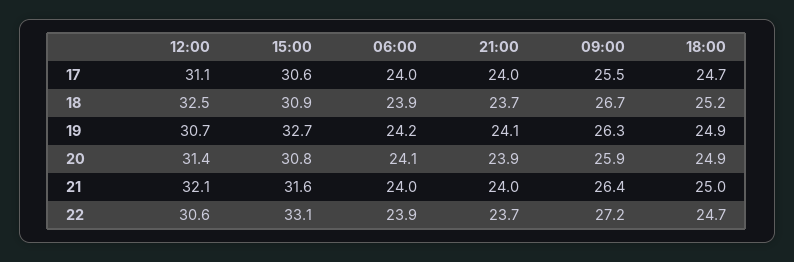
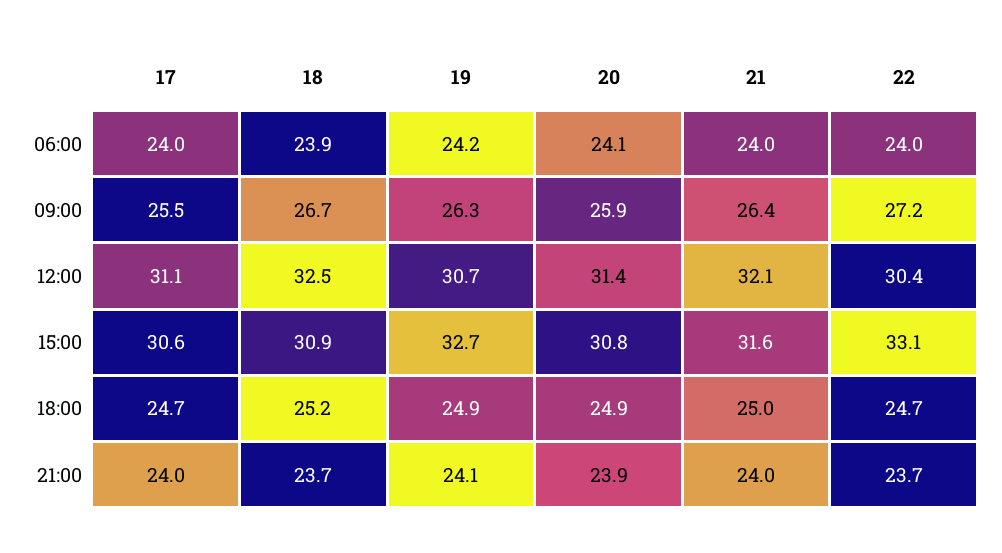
  {
    "12:00": {
      "17": 31.1,
      "18": 32.5,
      "19": 30.7,
      "20": 31.4,
      "21": 32.1,
-     "22": 30.6
+     "22": 30.4
    },
    "15:00": {
      "17": 30.6,
      "18": 30.9,
      "19": 32.7,
      "20": 30.8,
      "21": 31.6,
      "22": 33.1
    },
    "06:00": {
      "17": 24,
      "18": 23.9,
      "19": 24.2,
      "20": 24.1,
      "21": 24,
-     "22": 23.9
+     "22": 24
    },
    "21:00": {
      "17": 24,
      "18": 23.7,
      "19": 24.1,
      "20": 23.9,
      "21": 24,
      "22": 23.7
    },
    "09:00": {
      "17": 25.5,
      "18": 26.7,
      "19": 26.3,
      "20": 25.9,
      "21": 26.4,
      "22": 27.2
    },
    "18:00": {
      "17": 24.7,
      "18": 25.2,
      "19": 24.9,
      "20": 24.9,
      "21": 25,
      "22": 24.7
    }
  }

